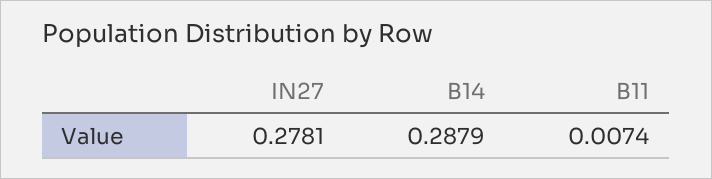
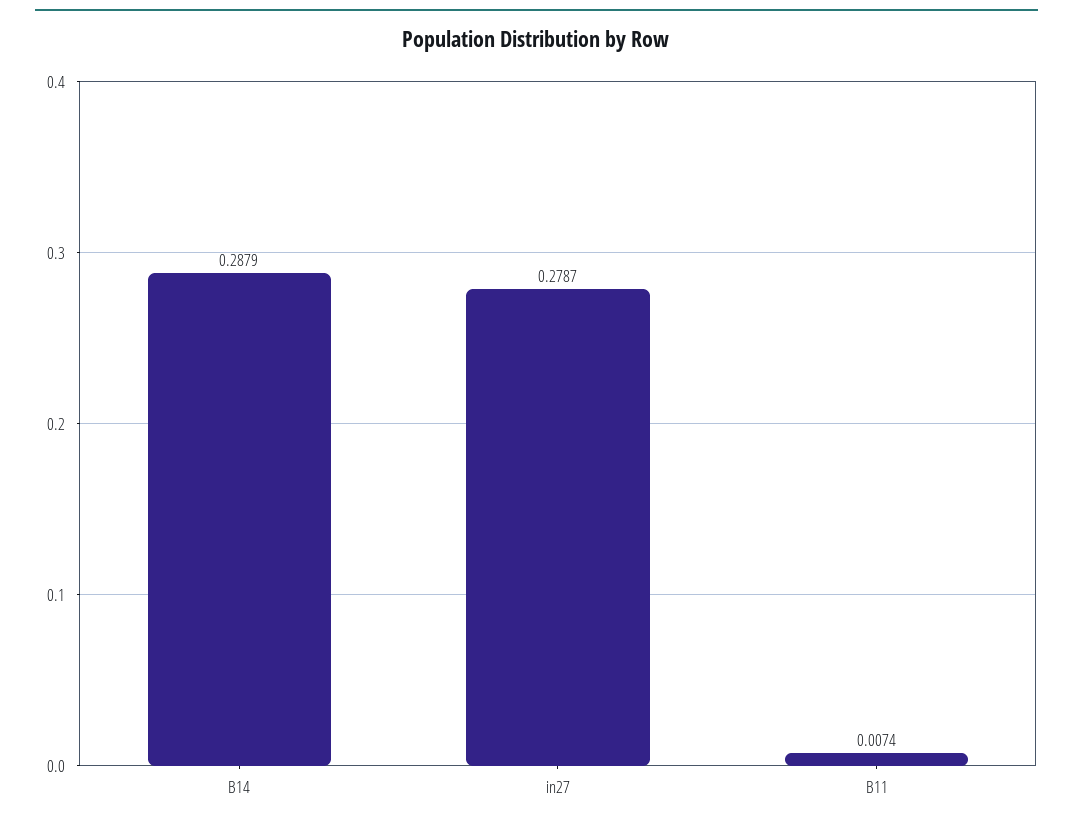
  {
-   "IN27": 0.2781,
+   "IN27": 0.2787,
    "B14": 0.2879,
    "B11": 0.0074
  }

